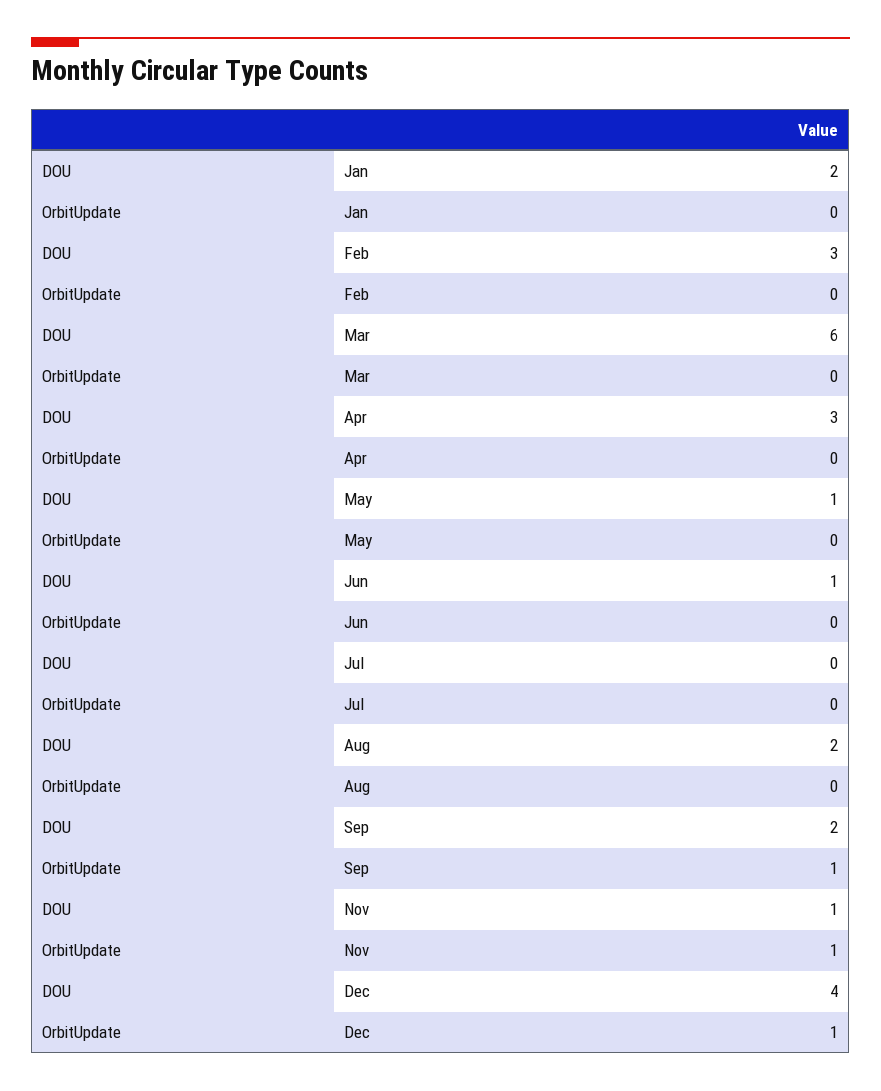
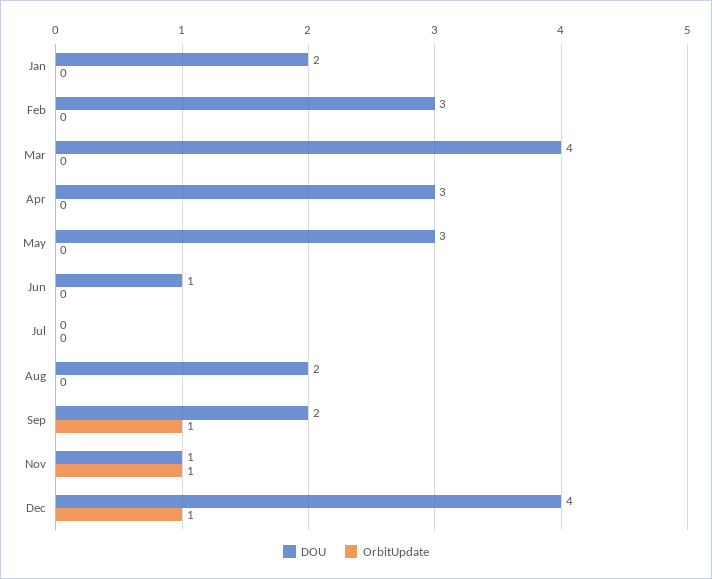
  {
    "DOU": {
      "Jan": 2,
      "Feb": 3,
-     "Mar": 6,
+     "Mar": 4,
      "Apr": 3,
-     "May": 1,
+     "May": 3,
      "Jun": 1,
      "Jul": 0,
      "Aug": 2,
      "Sep": 2,
      "Nov": 1,
      "Dec": 4
    },
    "OrbitUpdate": {
      "Jan": 0,
      "Feb": 0,
      "Mar": 0,
      "Apr": 0,
      "May": 0,
      "Jun": 0,
      "Jul": 0,
      "Aug": 0,
      "Sep": 1,
      "Nov": 1,
      "Dec": 1
    }
  }

